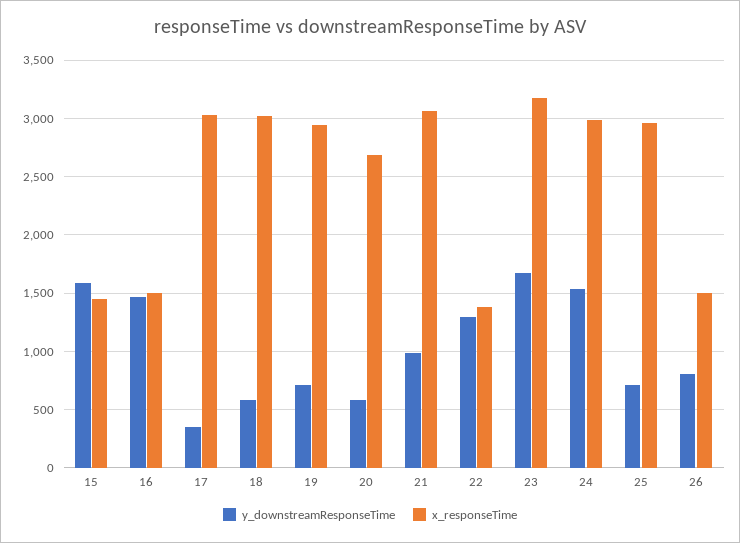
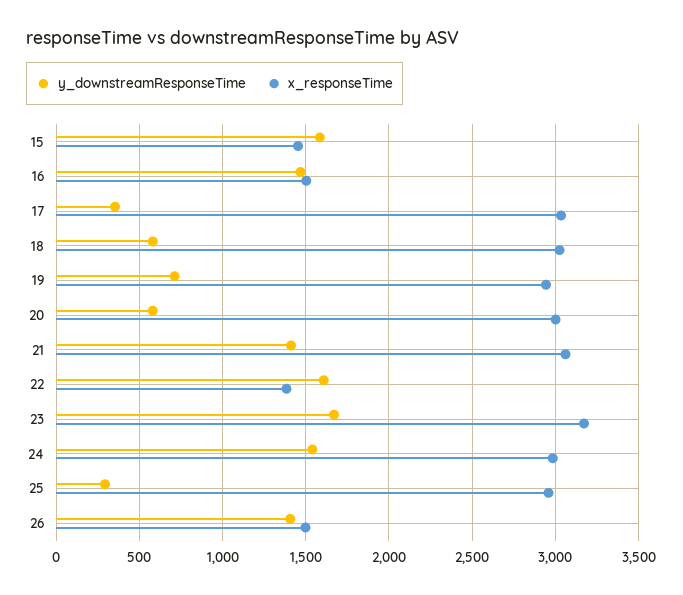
  {
    "y_downstreamResponseTime": {
      "15": 1600,
      "16": 1450,
      "17": 350,
      "18": 600,
      "19": 700,
      "20": 600,
-     "21": 1000,
+     "21": 1400,
-     "22": 1300,
+     "22": 1600,
      "23": 1650,
      "24": 1550,
-     "25": 700,
+     "25": 300,
-     "26": 800
+     "26": 1400
    },
    "x_responseTime": {
      "15": 1450,
      "16": 1500,
      "17": 3050,
      "18": 3050,
      "19": 2950,
-     "20": 2700,
+     "20": 3000,
      "21": 3050,
      "22": 1400,
      "23": 3150,
      "24": 3000,
      "25": 2950,
      "26": 1500
    }
  }

